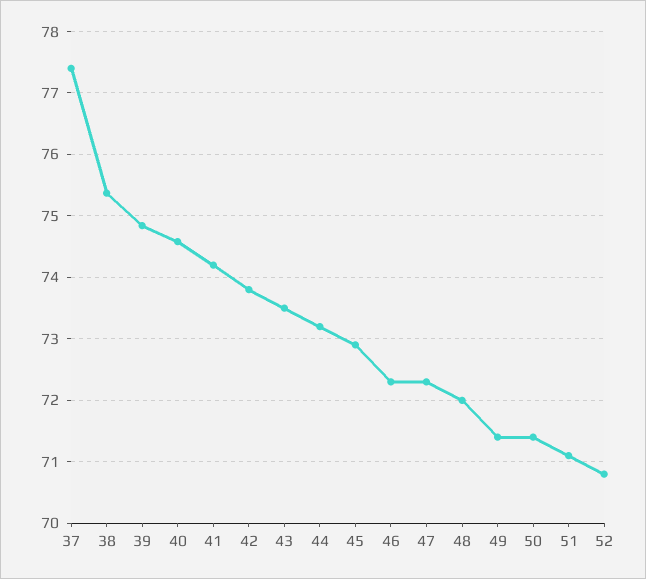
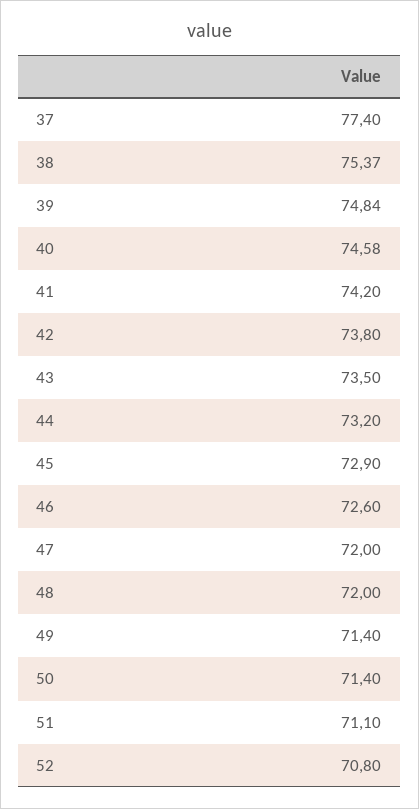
  {
    "37": 77.4,
    "38": 75.37,
    "39": 74.84,
    "40": 74.58,
    "41": 74.2,
    "42": 73.8,
    "43": 73.5,
    "44": 73.2,
    "45": 72.9,
-   "46": 72.3,
+   "46": 72.6,
-   "47": 72.3,
+   "47": 72,
    "48": 72,
    "49": 71.4,
    "50": 71.4,
    "51": 71.1,
    "52": 70.8
  }

